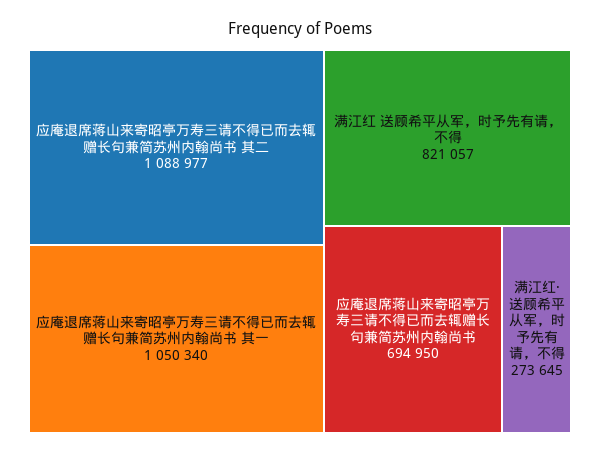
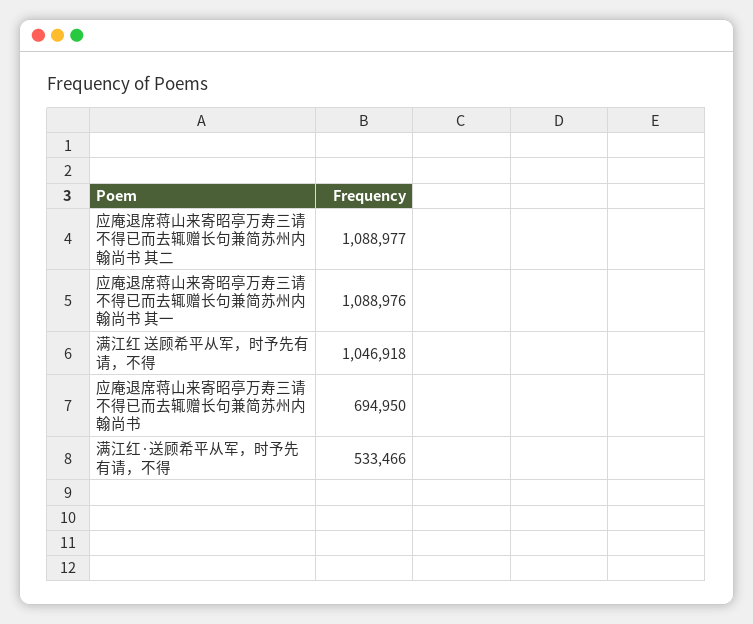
  {
    "应庵退席蒋山来寄昭亭万寿三请不得已而去辄赠长句兼简苏州内翰尚书 其二": 1088977,
-   "应庵退席蒋山来寄昭亭万寿三请不得已而去辄赠长句兼简苏州内翰尚书 其一": 1050340,
+   "应庵退席蒋山来寄昭亭万寿三请不得已而去辄赠长句兼简苏州内翰尚书 其一": 1088976,
-   "满江红 送顾希平从军，时予先有请，不得": 821057,
+   "满江红 送顾希平从军，时予先有请，不得": 1046918,
    "应庵退席蒋山来寄昭亭万寿三请不得已而去辄赠长句兼简苏州内翰尚书": 694950,
-   "满江红·送顾希平从军，时予先有请，不得": 273645
+   "满江红·送顾希平从军，时予先有请，不得": 533466
  }

